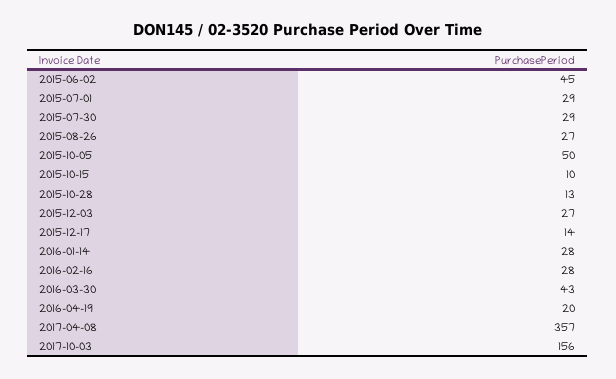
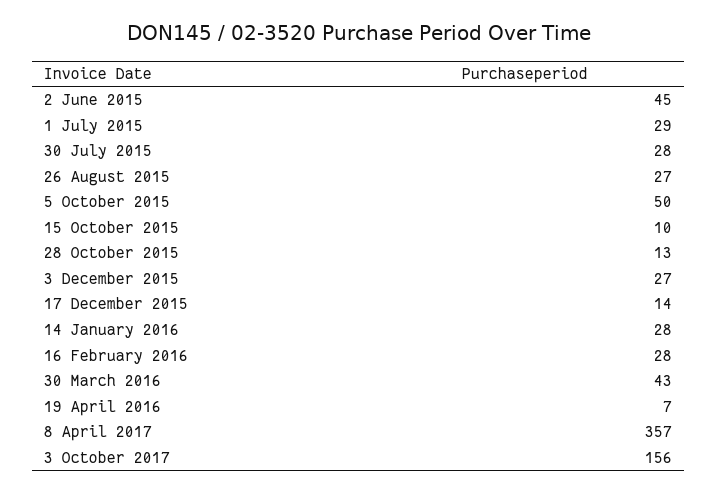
  {
    "2015-06-02": 45,
    "2015-07-01": 29,
-   "2015-07-30": 29,
+   "2015-07-30": 28,
    "2015-08-26": 27,
    "2015-10-05": 50,
    "2015-10-15": 10,
    "2015-10-28": 13,
    "2015-12-03": 27,
    "2015-12-17": 14,
    "2016-01-14": 28,
    "2016-02-16": 28,
    "2016-03-30": 43,
-   "2016-04-19": 20,
+   "2016-04-19": 7,
    "2017-04-08": 357,
    "2017-10-03": 156
  }

